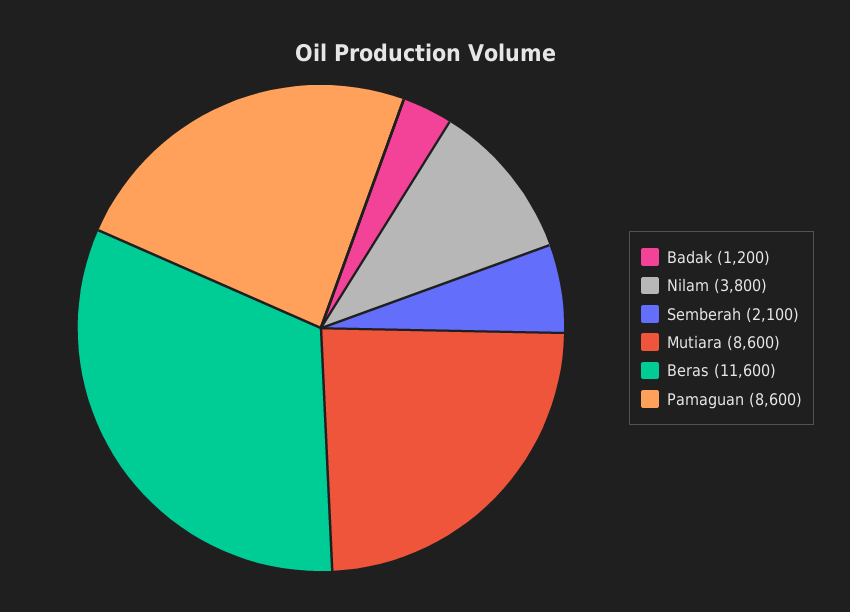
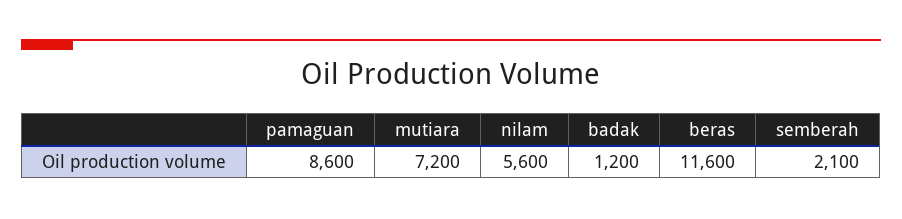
  {
    "Badak": 1200,
-   "Nilam": 3800,
+   "Nilam": 5600,
    "Semberah": 2100,
-   "Mutiara": 8600,
+   "Mutiara": 7200,
    "Beras": 11600,
    "Pamaguan": 8600
  }

